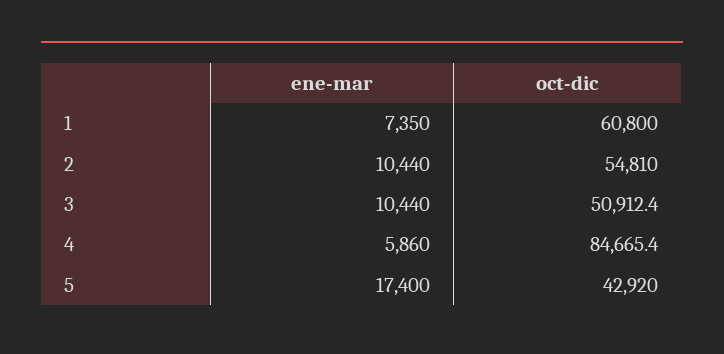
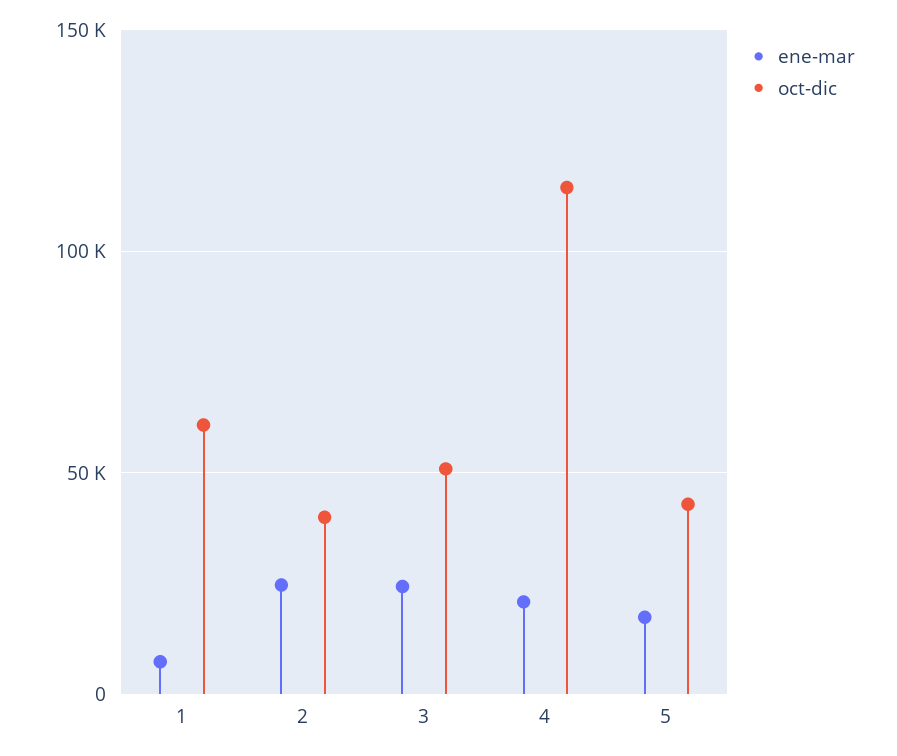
  {
    "ene-mar": {
      "1": 7350,
-     "2": 10440,
+     "2": 25000,
-     "3": 10440,
+     "3": 25000,
-     "4": 5860,
+     "4": 20000,
      "5": 17400
    },
    "oct-dic": {
      "1": 60800,
-     "2": 54810,
+     "2": 40000,
      "3": 50912.4,
-     "4": 84665.4,
+     "4": 115000,
      "5": 42920
    }
  }

